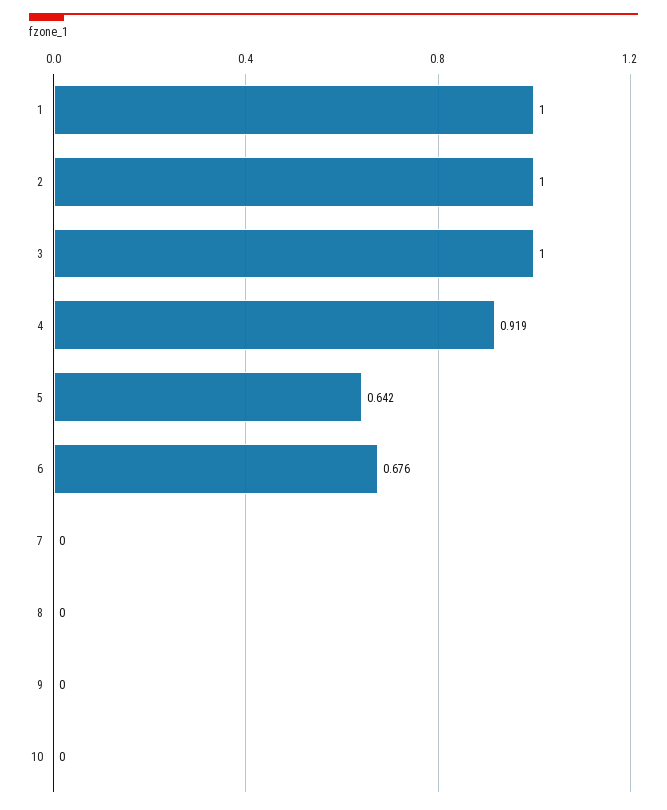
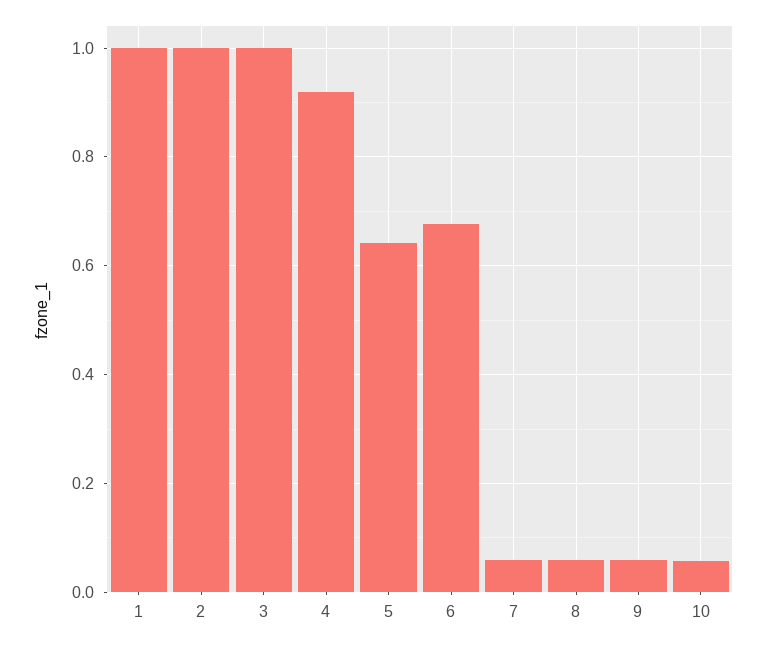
  {
    "1": 1,
    "2": 1,
    "3": 1,
    "4": 0.919,
    "5": 0.642,
    "6": 0.676,
-   "7": 0,
+   "7": 0.06,
-   "8": 0,
+   "8": 0.06,
-   "9": 0,
+   "9": 0.06,
-   "10": 0
+   "10": 0.06
  }

